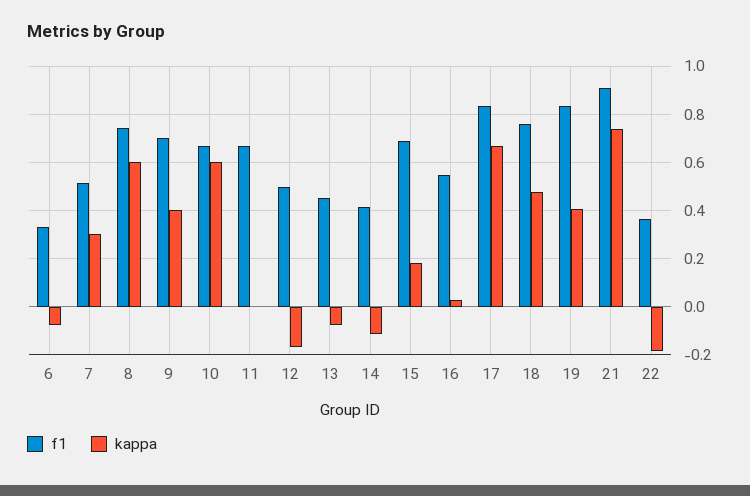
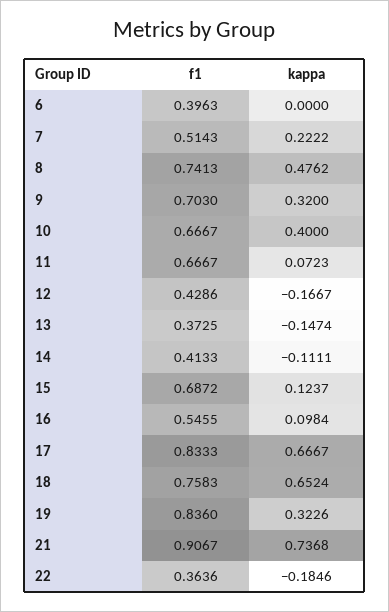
  {
    "f1": {
-     "6": 0.325,
+     "6": 0.3963,
      "7": 0.5143,
      "8": 0.7413,
      "9": 0.703,
      "10": 0.6667,
      "11": 0.6667,
-     "12": 0.5,
+     "12": 0.4286,
-     "13": 0.45,
+     "13": 0.3725,
      "14": 0.4133,
      "15": 0.6872,
      "16": 0.5455,
      "17": 0.8333,
      "18": 0.7583,
      "19": 0.836,
      "21": 0.9067,
      "22": 0.3636
    },
    "kappa": {
-     "6": -0.075,
+     "6": 0,
-     "7": 0.3,
+     "7": 0.2222,
-     "8": 0.6,
+     "8": 0.4762,
-     "9": 0.4,
+     "9": 0.32,
-     "10": 0.6,
+     "10": 0.4,
-     "11": 0,
+     "11": 0.0723,
      "12": -0.1667,
-     "13": -0.075,
+     "13": -0.1474,
      "14": -0.1111,
-     "15": 0.175,
+     "15": 0.1237,
-     "16": 0.025,
+     "16": 0.0984,
      "17": 0.6667,
-     "18": 0.475,
+     "18": 0.6524,
-     "19": 0.4,
+     "19": 0.3226,
      "21": 0.7368,
      "22": -0.1846
    }
  }

